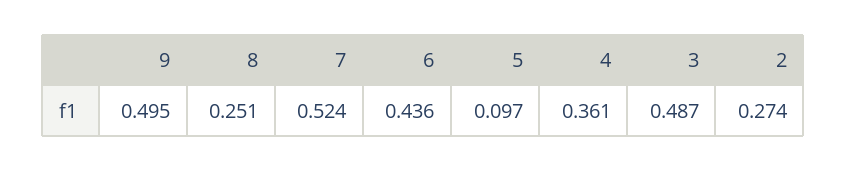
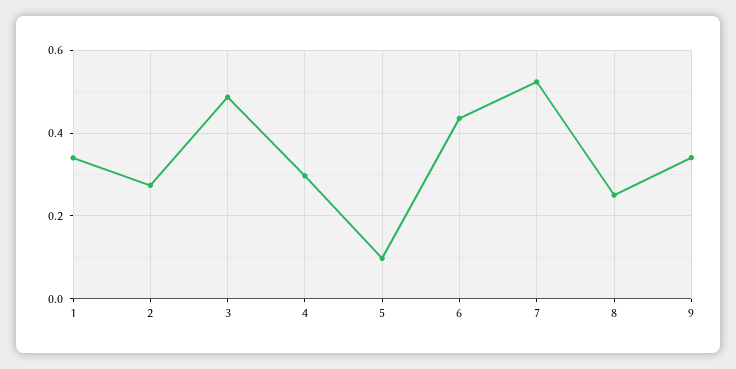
  {
-   "9": 0.495,
+   "9": 0.34,
    "8": 0.251,
    "7": 0.524,
    "6": 0.436,
    "5": 0.097,
-   "4": 0.361,
+   "4": 0.3,
    "3": 0.487,
-   "2": 0.274
+   "2": 0.274,
+   "1": 0.34
  }

